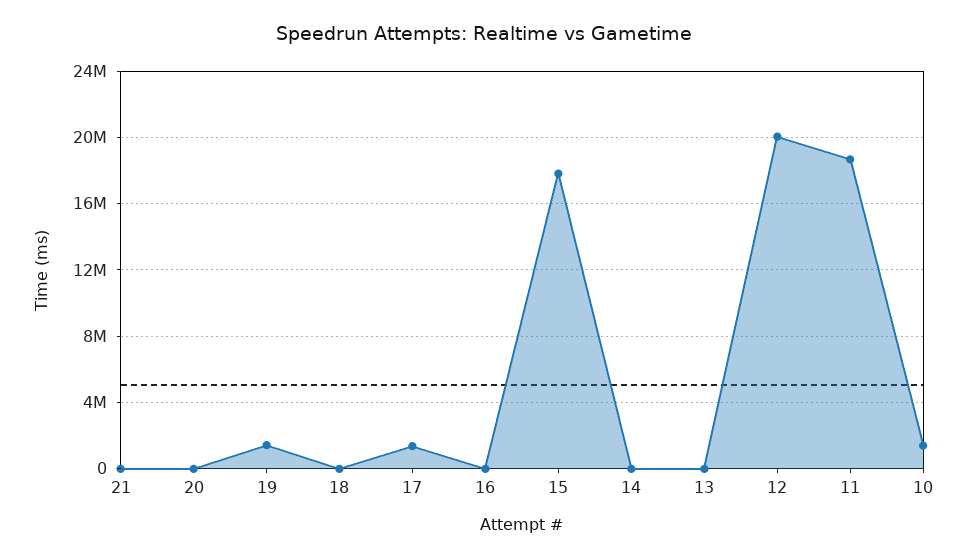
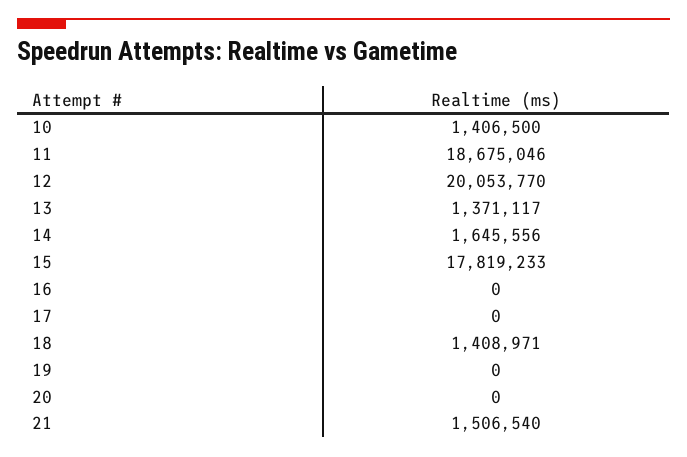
  {
-   "21": 0,
+   "21": 1506540,
    "20": 0,
-   "19": 1500000,
+   "19": 0,
-   "18": 0,
+   "18": 1408971,
-   "17": 1500000,
+   "17": 0,
    "16": 0,
    "15": 17819233,
-   "14": 0,
+   "14": 1645556,
-   "13": 0,
+   "13": 1371117,
    "12": 20053770,
    "11": 18675046,
    "10": 1406500
  }

